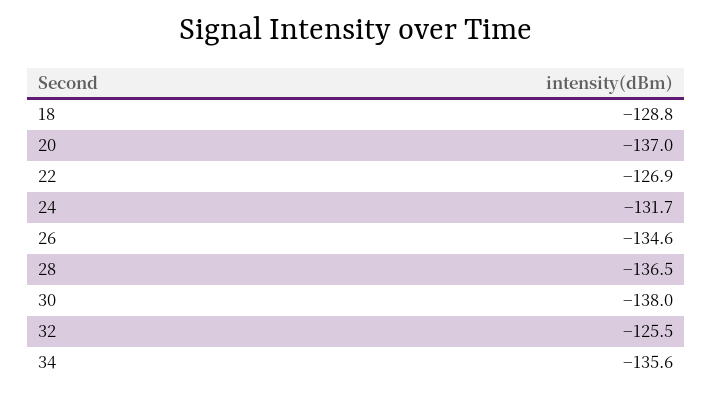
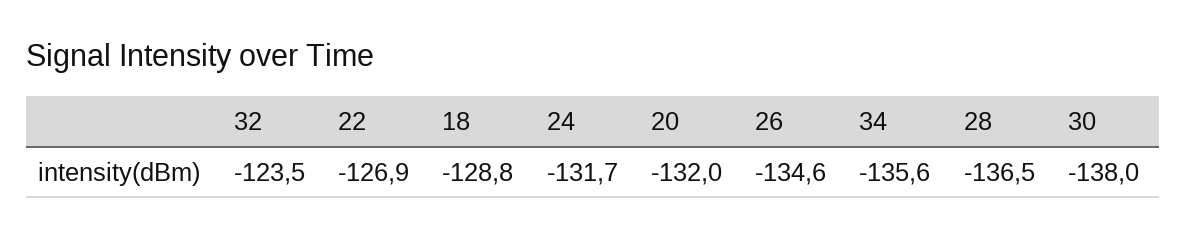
  {
    "18": -128.8,
-   "20": -137,
+   "20": -132,
    "22": -126.9,
    "24": -131.7,
    "26": -134.6,
    "28": -136.5,
    "30": -138,
-   "32": -125.5,
+   "32": -123.5,
    "34": -135.6
  }

